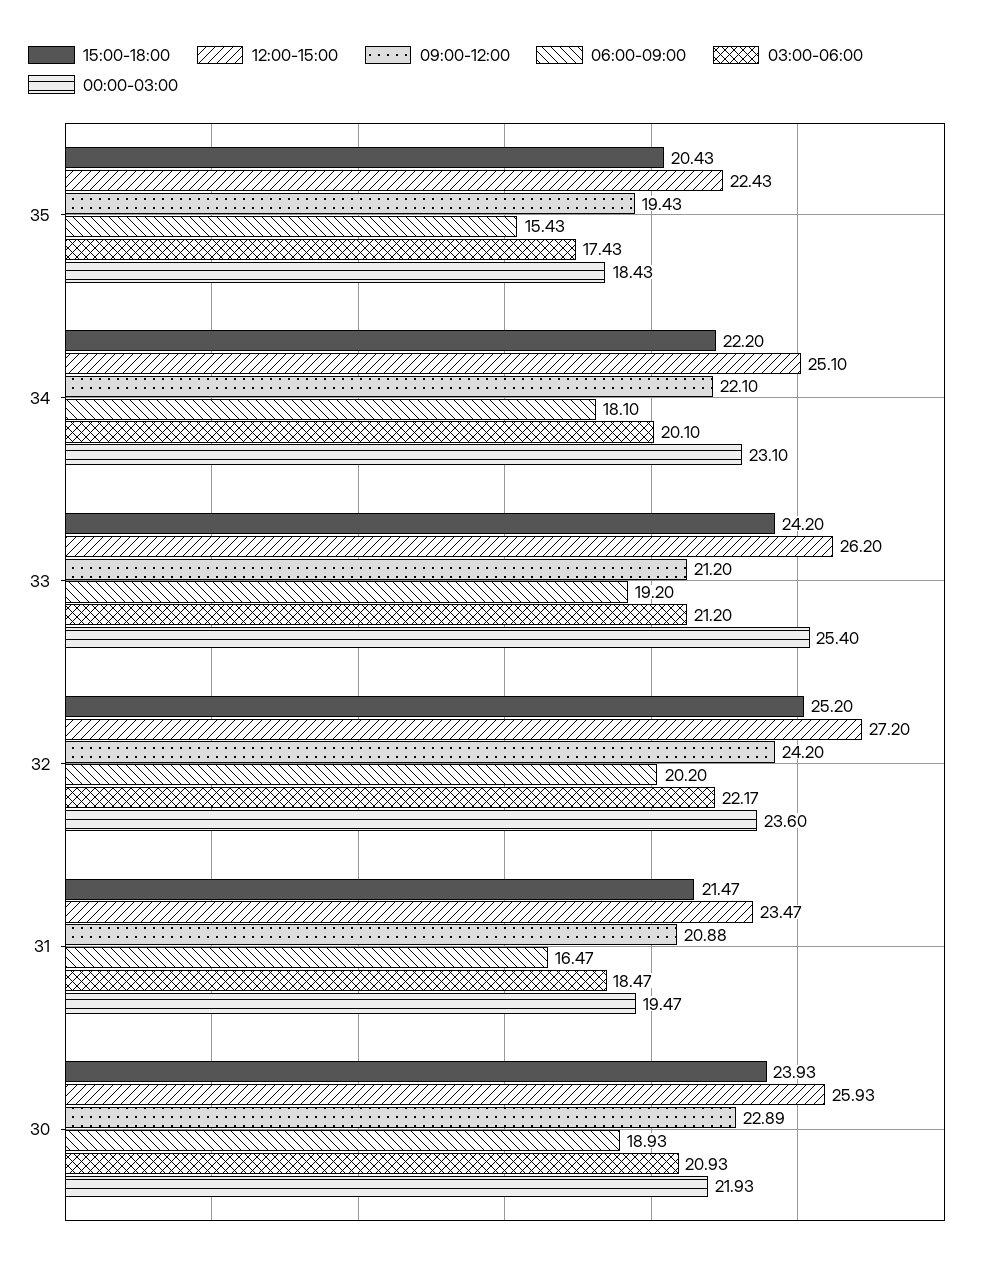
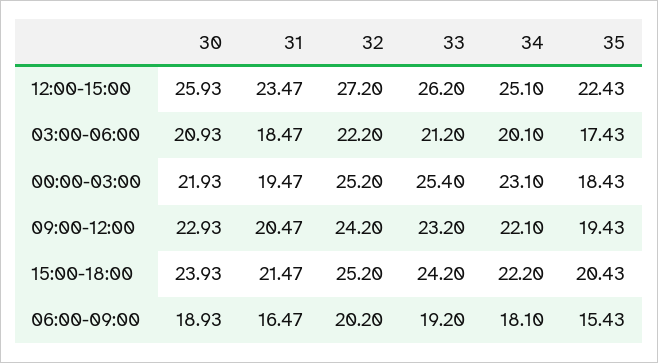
  {
    "15:00-18:00": {
      "35": 20.43,
      "34": 22.2,
      "33": 24.2,
      "32": 25.2,
      "31": 21.47,
      "30": 23.93
    },
    "12:00-15:00": {
      "35": 22.43,
      "34": 25.1,
      "33": 26.2,
      "32": 27.2,
      "31": 23.47,
      "30": 25.93
    },
    "09:00-12:00": {
      "35": 19.43,
      "34": 22.1,
-     "33": 21.2,
+     "33": 23.2,
      "32": 24.2,
-     "31": 20.88,
+     "31": 20.47,
-     "30": 22.89
+     "30": 22.93
    },
    "06:00-09:00": {
      "35": 15.43,
      "34": 18.1,
      "33": 19.2,
      "32": 20.2,
      "31": 16.47,
      "30": 18.93
    },
    "03:00-06:00": {
      "35": 17.43,
      "34": 20.1,
      "33": 21.2,
-     "32": 22.17,
+     "32": 22.2,
      "31": 18.47,
      "30": 20.93
    },
    "00:00-03:00": {
      "35": 18.43,
      "34": 23.1,
      "33": 25.4,
-     "32": 23.6,
+     "32": 25.2,
      "31": 19.47,
      "30": 21.93
    }
  }

